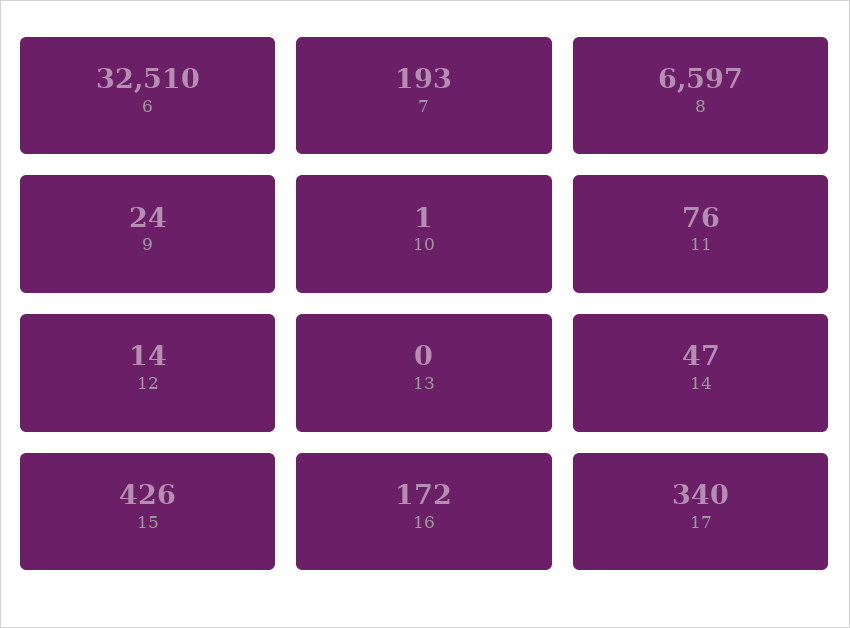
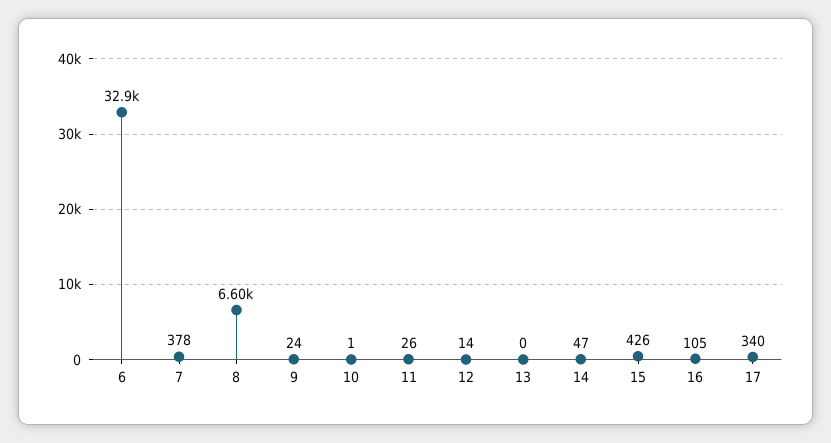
  {
-   "6": 32510,
+   "6": 32900,
-   "7": 193,
+   "7": 378,
    "8": 6597,
    "9": 24,
    "10": 1,
-   "11": 76,
+   "11": 26,
    "12": 14,
    "13": 0,
    "14": 47,
    "15": 426,
-   "16": 172,
+   "16": 105,
    "17": 340
  }

